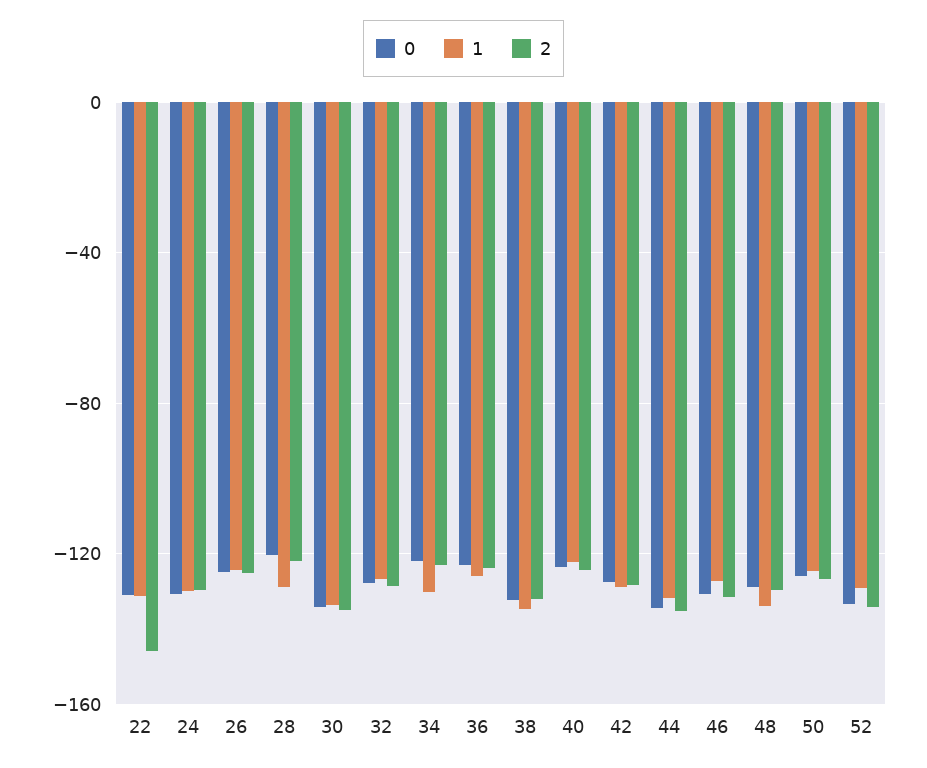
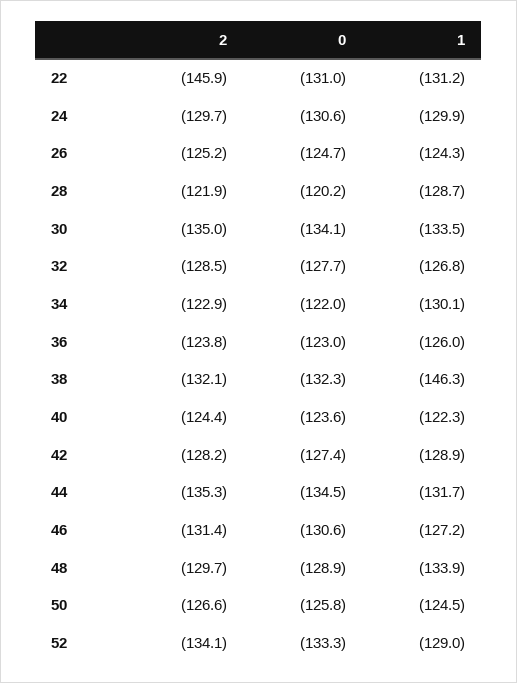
  {
    "0": {
      "22": -131,
      "24": -130.6,
      "26": -124.7,
      "28": -120.2,
      "30": -134.1,
      "32": -127.7,
      "34": -122,
      "36": -123,
      "38": -132.3,
      "40": -123.6,
      "42": -127.4,
      "44": -134.5,
      "46": -130.6,
      "48": -128.9,
      "50": -125.8,
      "52": -133.3
    },
    "1": {
      "22": -131.2,
      "24": -129.9,
      "26": -124.3,
      "28": -128.7,
      "30": -133.5,
      "32": -126.8,
      "34": -130.1,
      "36": -126,
-     "38": -135,
+     "38": -146.3,
      "40": -122.3,
      "42": -128.9,
      "44": -131.7,
      "46": -127.2,
      "48": -133.9,
      "50": -124.5,
      "52": -129
    },
    "2": {
      "22": -145.9,
      "24": -129.7,
      "26": -125.2,
      "28": -121.9,
      "30": -135,
      "32": -128.5,
      "34": -122.9,
      "36": -123.8,
      "38": -132.1,
      "40": -124.4,
      "42": -128.2,
      "44": -135.3,
      "46": -131.4,
      "48": -129.7,
      "50": -126.6,
      "52": -134.1
    }
  }

